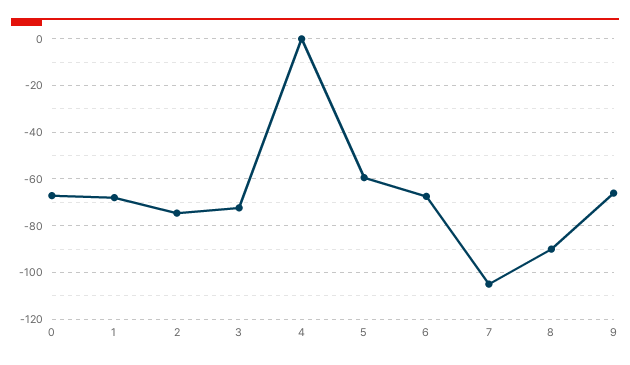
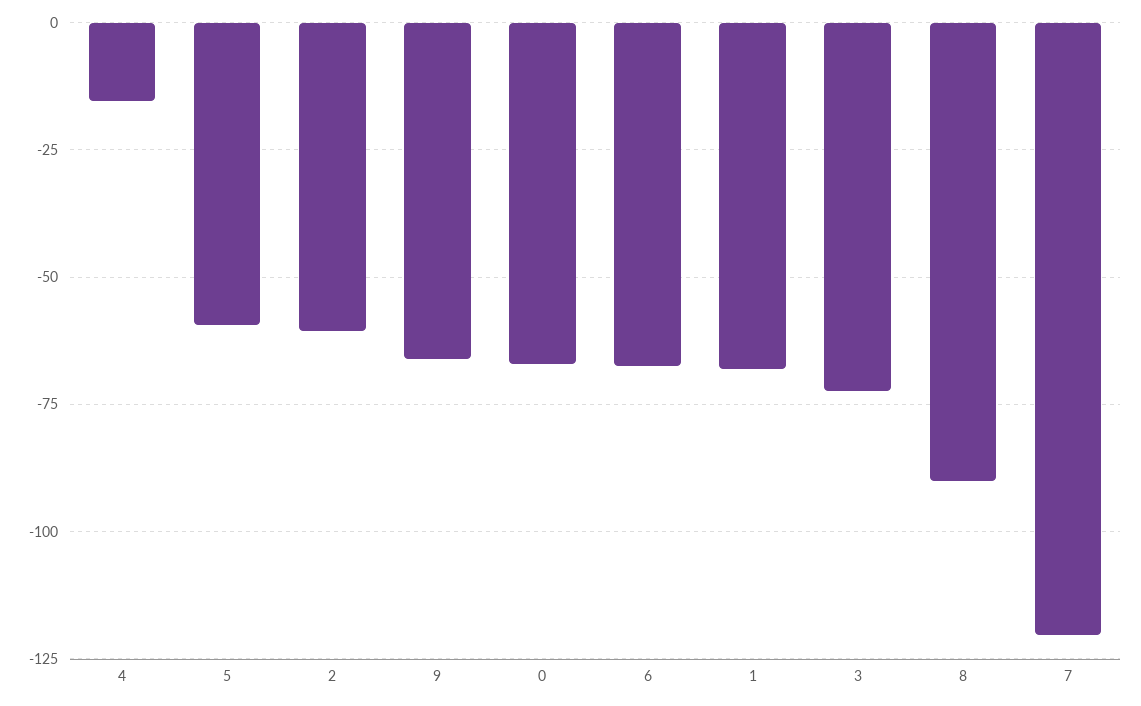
  {
    "0": -67.5,
    "1": -67.5,
-   "2": -75,
+   "2": -60,
    "3": -72.5,
-   "4": 0,
+   "4": -15,
    "5": -60,
    "6": -67.5,
-   "7": -105,
+   "7": -120,
    "8": -90,
    "9": -65
  }

